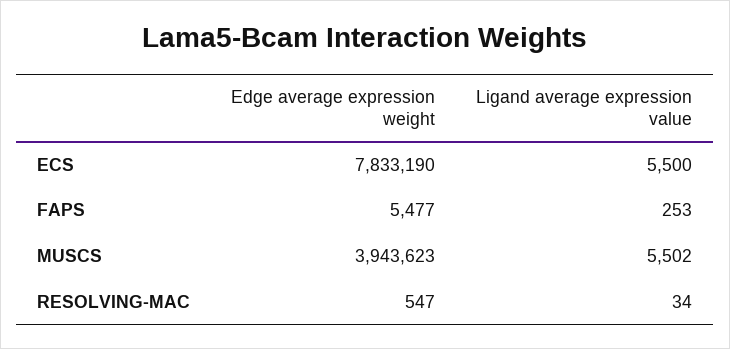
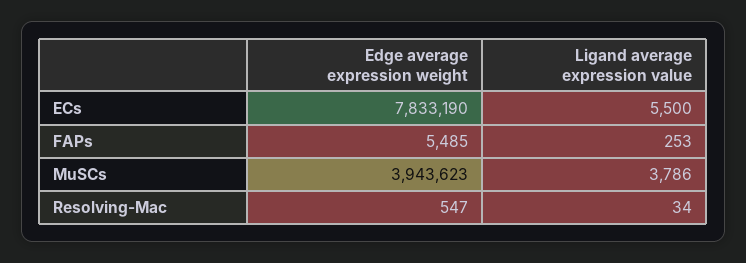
  {
    "Edge average expression weight": {
      "ECS": 7833190,
-     "FAPS": 5477,
+     "FAPS": 5485,
      "MUSCS": 3943623,
      "RESOLVING-MAC": 547
    },
    "Ligand average expression value": {
      "ECS": 5500,
      "FAPS": 253,
-     "MUSCS": 5502,
+     "MUSCS": 3786,
      "RESOLVING-MAC": 34
    }
  }

